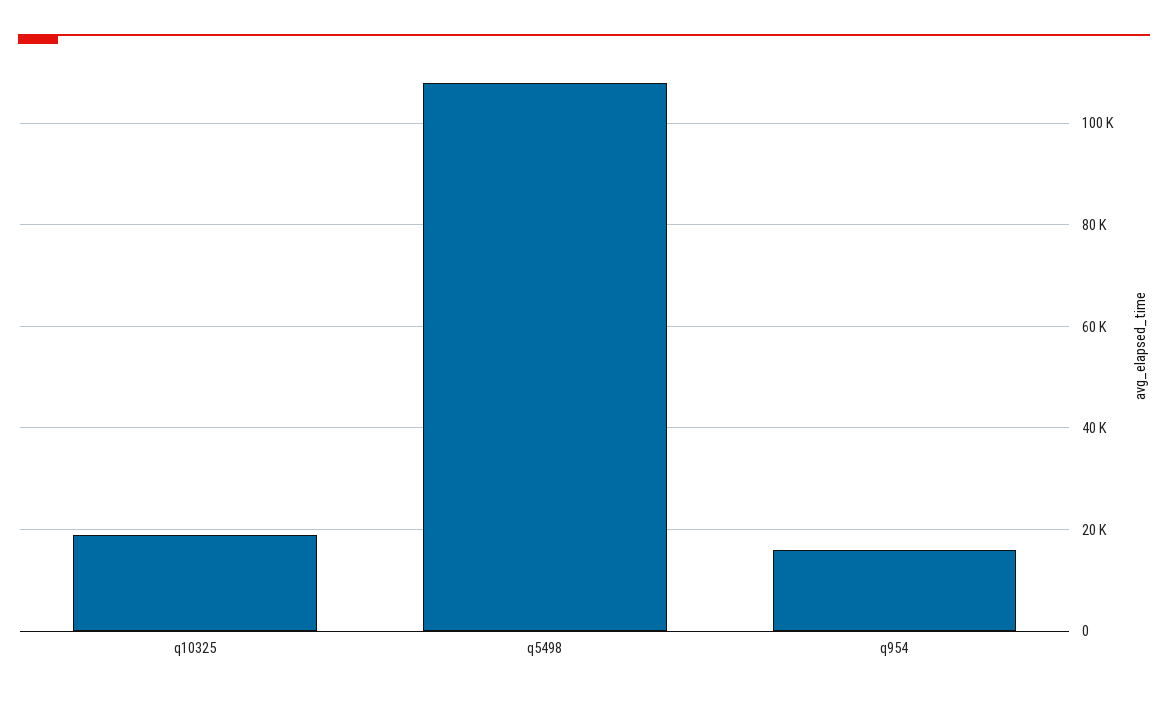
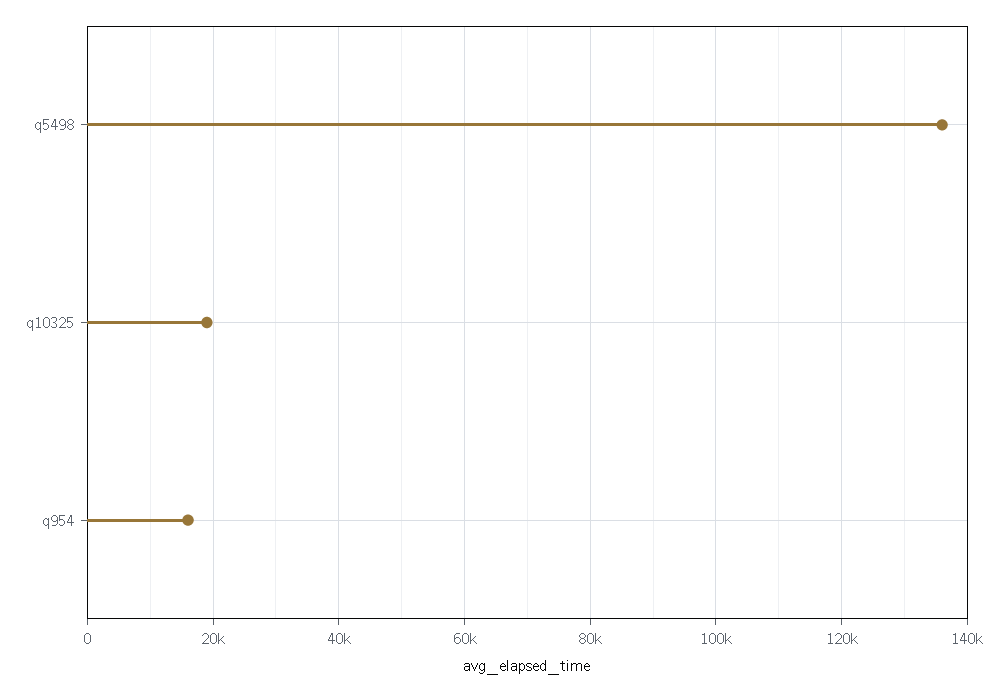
  {
    "q10325": 20000,
-   "q5498": 108000,
+   "q5498": 136000,
    "q954": 16000
  }

